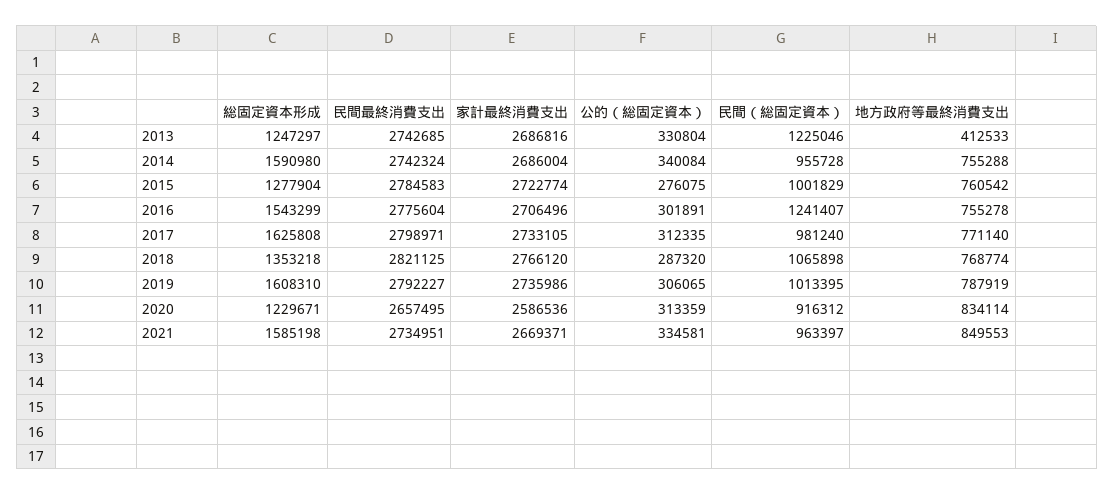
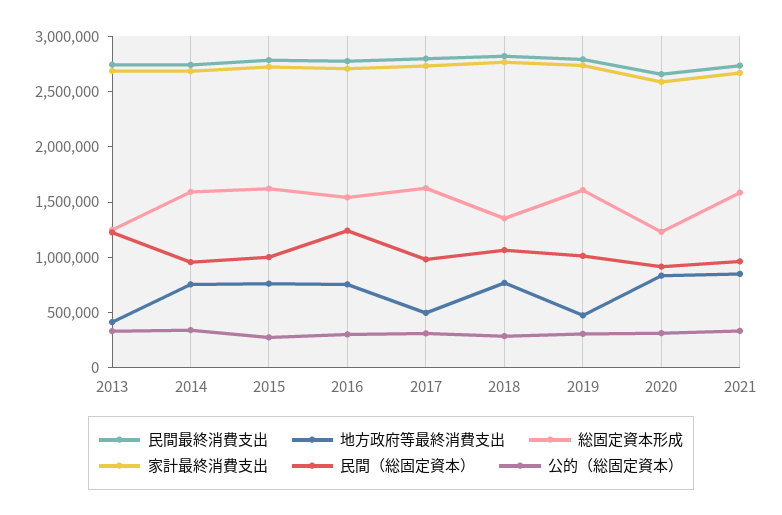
  {
    "総固定資本形成": {
      "2013": 1247297,
      "2014": 1590980,
-     "2015": 1277904,
+     "2015": 1600000,
      "2016": 1543299,
      "2017": 1625808,
      "2018": 1353218,
      "2019": 1608310,
      "2020": 1229671,
      "2021": 1585198
    },
    "民間最終消費支出": {
      "2013": 2742685,
      "2014": 2742324,
      "2015": 2784583,
      "2016": 2775604,
      "2017": 2798971,
      "2018": 2821125,
      "2019": 2792227,
      "2020": 2657495,
      "2021": 2734951
    },
    "家計最終消費支出": {
      "2013": 2686816,
      "2014": 2686004,
      "2015": 2722774,
      "2016": 2706496,
      "2017": 2733105,
      "2018": 2766120,
      "2019": 2735986,
      "2020": 2586536,
      "2021": 2669371
    },
    "公的（総固定資本）": {
      "2013": 330804,
      "2014": 340084,
      "2015": 276075,
      "2016": 301891,
      "2017": 312335,
      "2018": 287320,
      "2019": 306065,
      "2020": 313359,
      "2021": 334581
    },
    "民間（総固定資本）": {
      "2013": 1225046,
      "2014": 955728,
      "2015": 1001829,
      "2016": 1241407,
      "2017": 981240,
      "2018": 1065898,
      "2019": 1013395,
      "2020": 916312,
      "2021": 963397
    },
    "地方政府等最終消費支出": {
      "2013": 412533,
      "2014": 755288,
      "2015": 760542,
      "2016": 755278,
-     "2017": 771140,
+     "2017": 500000,
      "2018": 768774,
-     "2019": 787919,
+     "2019": 500000,
      "2020": 834114,
      "2021": 849553
    }
  }

